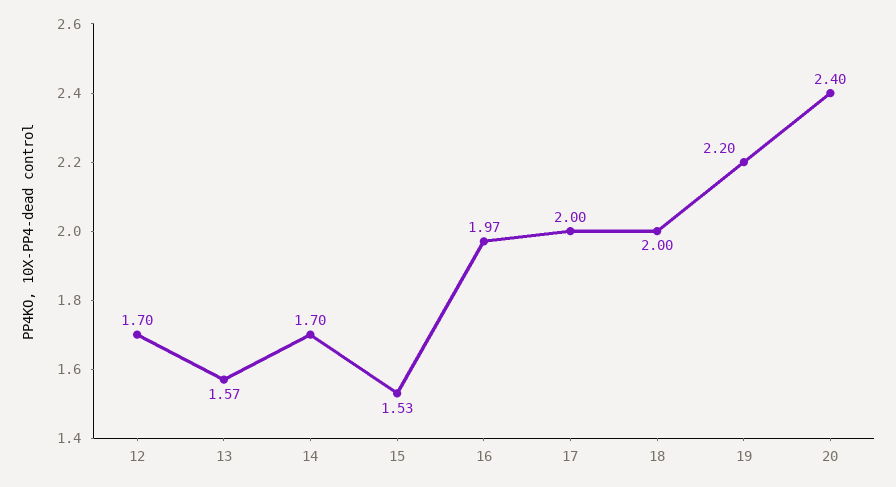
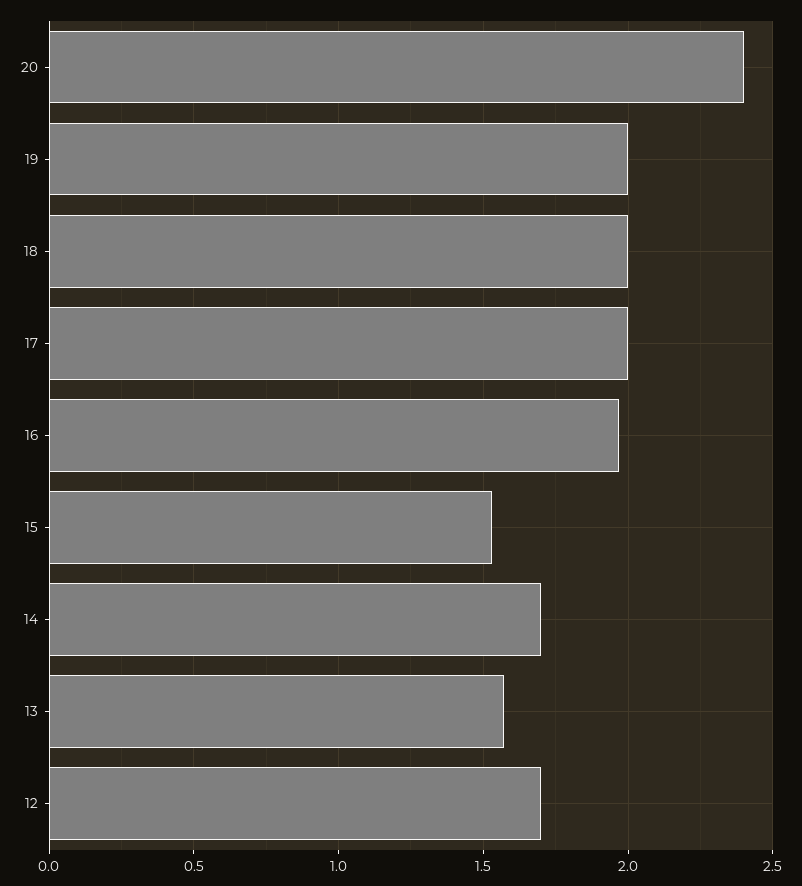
  {
    "12": 1.7,
    "13": 1.57,
    "14": 1.7,
    "15": 1.53,
    "16": 1.97,
    "17": 2,
    "18": 2,
-   "19": 2.2,
+   "19": 2,
    "20": 2.4
  }

